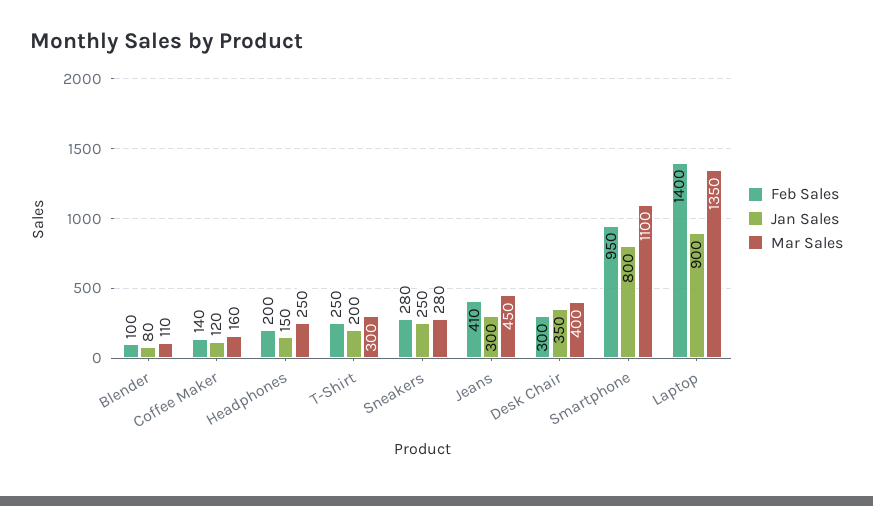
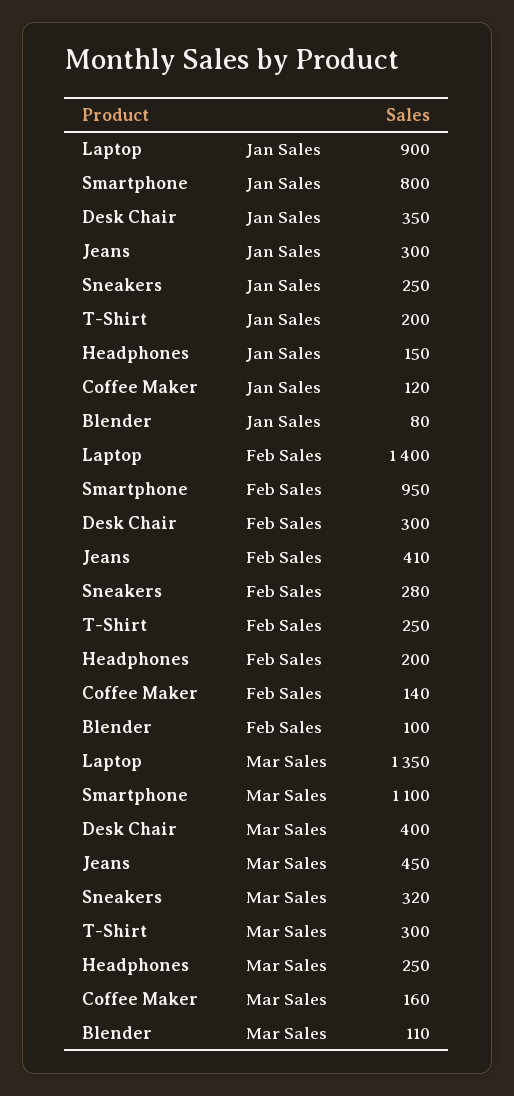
  {
    "Feb Sales": {
      "Blender": 100,
      "Coffee Maker": 140,
      "Headphones": 200,
      "T-Shirt": 250,
      "Sneakers": 280,
      "Jeans": 410,
      "Desk Chair": 300,
      "Smartphone": 950,
      "Laptop": 1400
    },
    "Jan Sales": {
      "Blender": 80,
      "Coffee Maker": 120,
      "Headphones": 150,
      "T-Shirt": 200,
      "Sneakers": 250,
      "Jeans": 300,
      "Desk Chair": 350,
      "Smartphone": 800,
      "Laptop": 900
    },
    "Mar Sales": {
      "Blender": 110,
      "Coffee Maker": 160,
      "Headphones": 250,
      "T-Shirt": 300,
-     "Sneakers": 280,
+     "Sneakers": 320,
      "Jeans": 450,
      "Desk Chair": 400,
      "Smartphone": 1100,
      "Laptop": 1350
    }
  }

